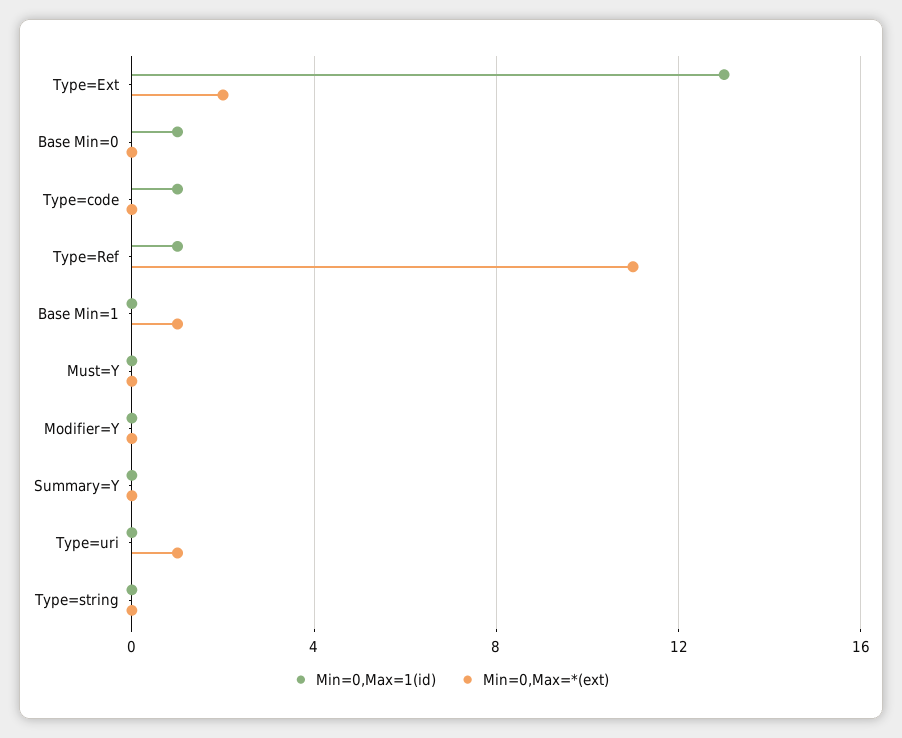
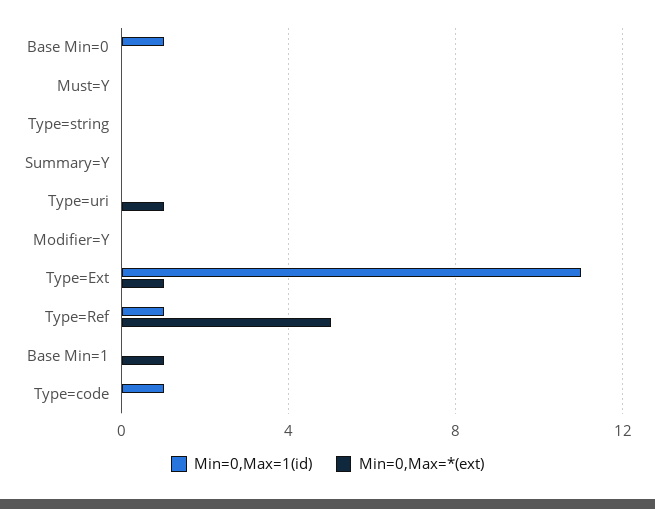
  {
    "Min=0,Max=1(id)": {
-     "Type=Ext": 13,
+     "Type=Ext": 11,
      "Base Min=0": 1,
      "Type=code": 1,
      "Type=Ref": 1,
      "Base Min=1": 0,
      "Must=Y": 0,
      "Modifier=Y": 0,
      "Summary=Y": 0,
      "Type=uri": 0,
      "Type=string": 0
    },
    "Min=0,Max=*(ext)": {
-     "Type=Ext": 2,
+     "Type=Ext": 1,
      "Base Min=0": 0,
      "Type=code": 0,
-     "Type=Ref": 11,
+     "Type=Ref": 5,
      "Base Min=1": 1,
      "Must=Y": 0,
      "Modifier=Y": 0,
      "Summary=Y": 0,
      "Type=uri": 1,
      "Type=string": 0
    }
  }

